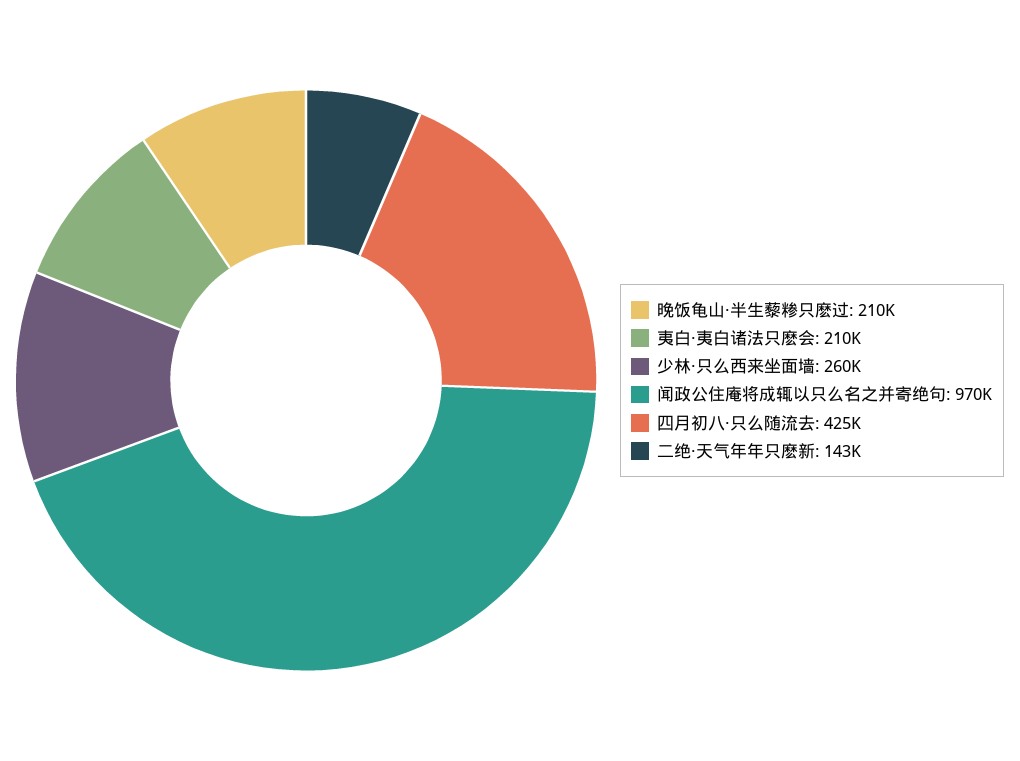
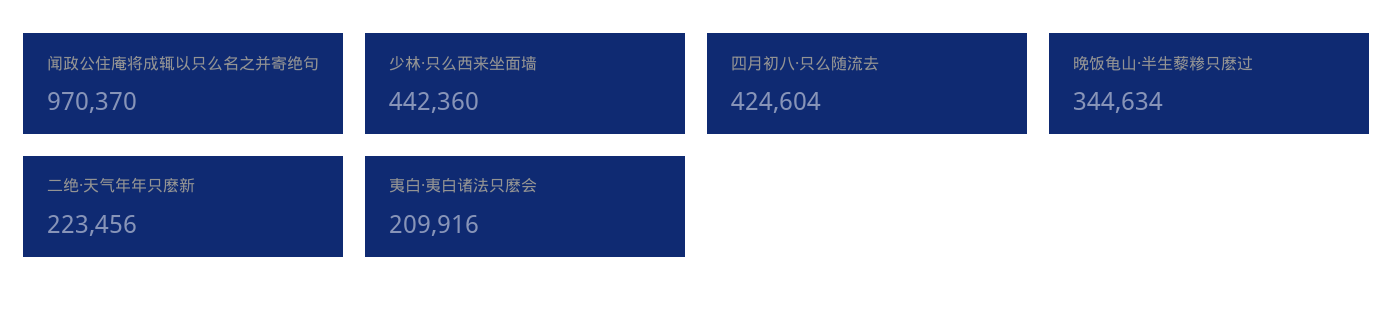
  {
-   "晚饭龟山·半生藜糁只麽过": 210000,
+   "晚饭龟山·半生藜糁只麽过": 344634,
    "夷白·夷白诸法只麽会": 209916,
-   "少林·只么西来坐面墙": 260000,
+   "少林·只么西来坐面墙": 442360,
    "闻政公住庵将成辄以只么名之并寄绝句": 970370,
    "四月初八·只么随流去": 424604,
-   "二绝·天气年年只麽新": 143000
+   "二绝·天气年年只麽新": 223456
  }

